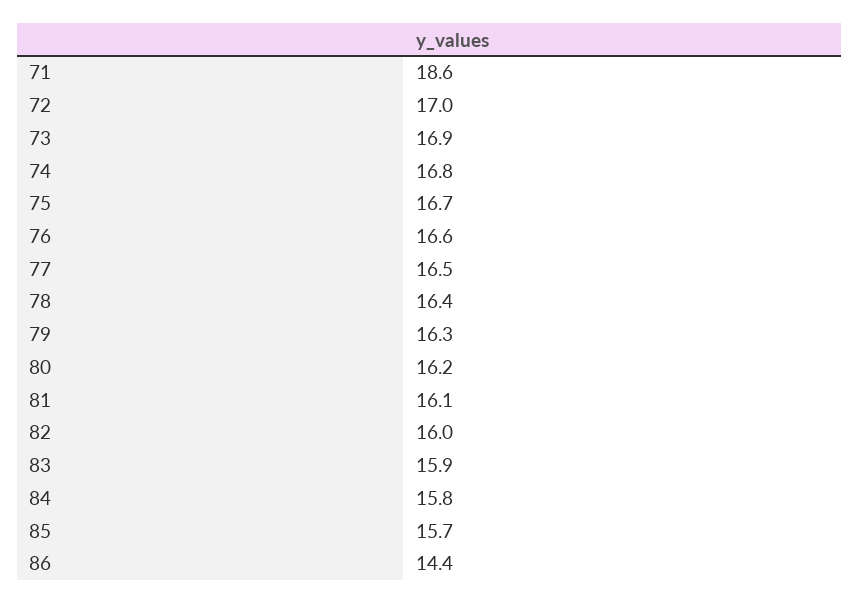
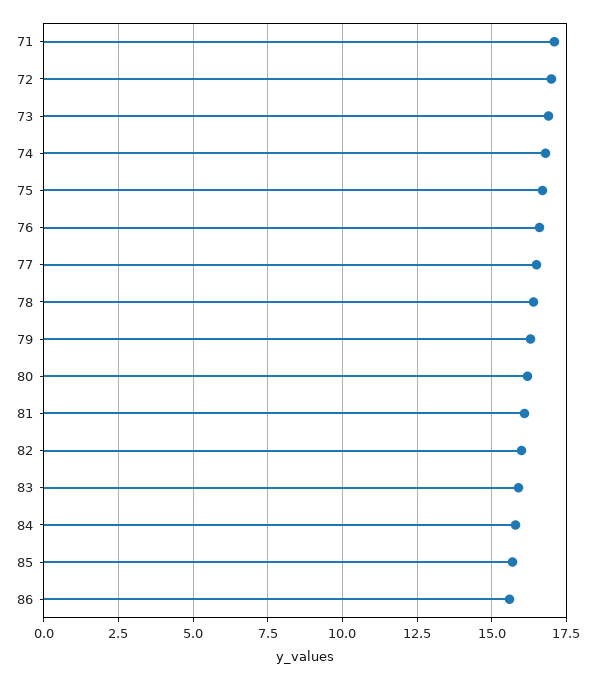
  {
-   "71": 18.6,
+   "71": 17,
    "72": 17,
    "73": 16.9,
    "74": 16.8,
    "75": 16.7,
    "76": 16.6,
    "77": 16.5,
    "78": 16.4,
    "79": 16.3,
    "80": 16.2,
    "81": 16.1,
    "82": 16,
    "83": 15.9,
    "84": 15.8,
    "85": 15.7,
-   "86": 14.4
+   "86": 15.5
  }

